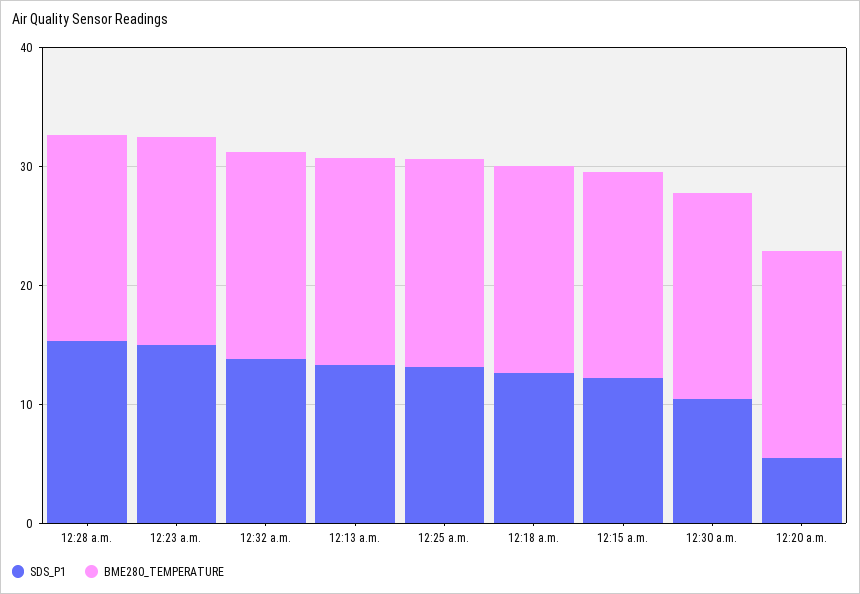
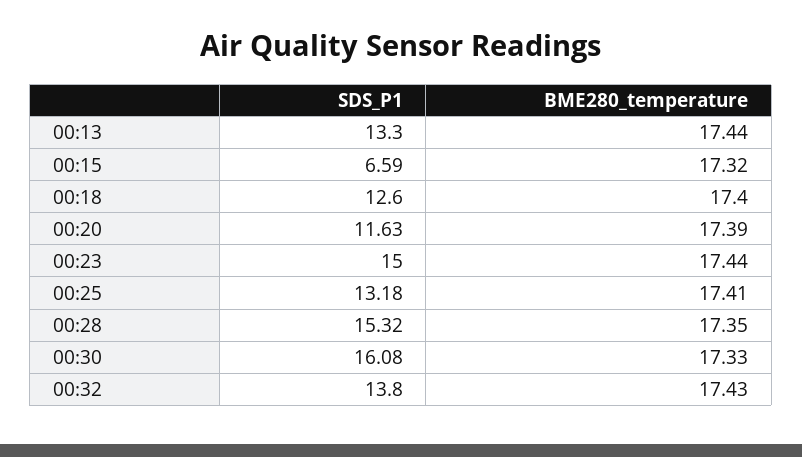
  {
    "SDS_P1": {
      "12:28 a.m.": 15.32,
      "12:23 a.m.": 15,
      "12:32 a.m.": 13.8,
      "12:13 a.m.": 13.3,
      "12:25 a.m.": 13.18,
      "12:18 a.m.": 12.6,
-     "12:15 a.m.": 12,
+     "12:15 a.m.": 6.59,
-     "12:30 a.m.": 10,
+     "12:30 a.m.": 16.08,
-     "12:20 a.m.": 6
+     "12:20 a.m.": 11.63
    },
    "BME280_TEMPERATURE": {
      "12:28 a.m.": 17.35,
      "12:23 a.m.": 17.44,
      "12:32 a.m.": 17.43,
      "12:13 a.m.": 17.44,
      "12:25 a.m.": 17.41,
      "12:18 a.m.": 17.4,
      "12:15 a.m.": 17.32,
      "12:30 a.m.": 17.33,
      "12:20 a.m.": 17.39
    }
  }

